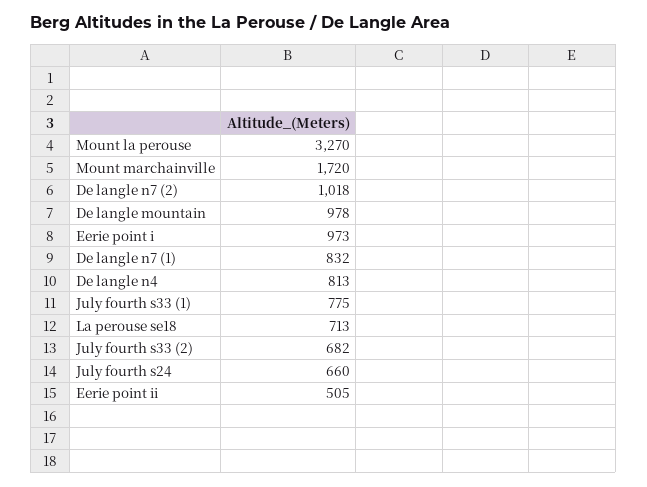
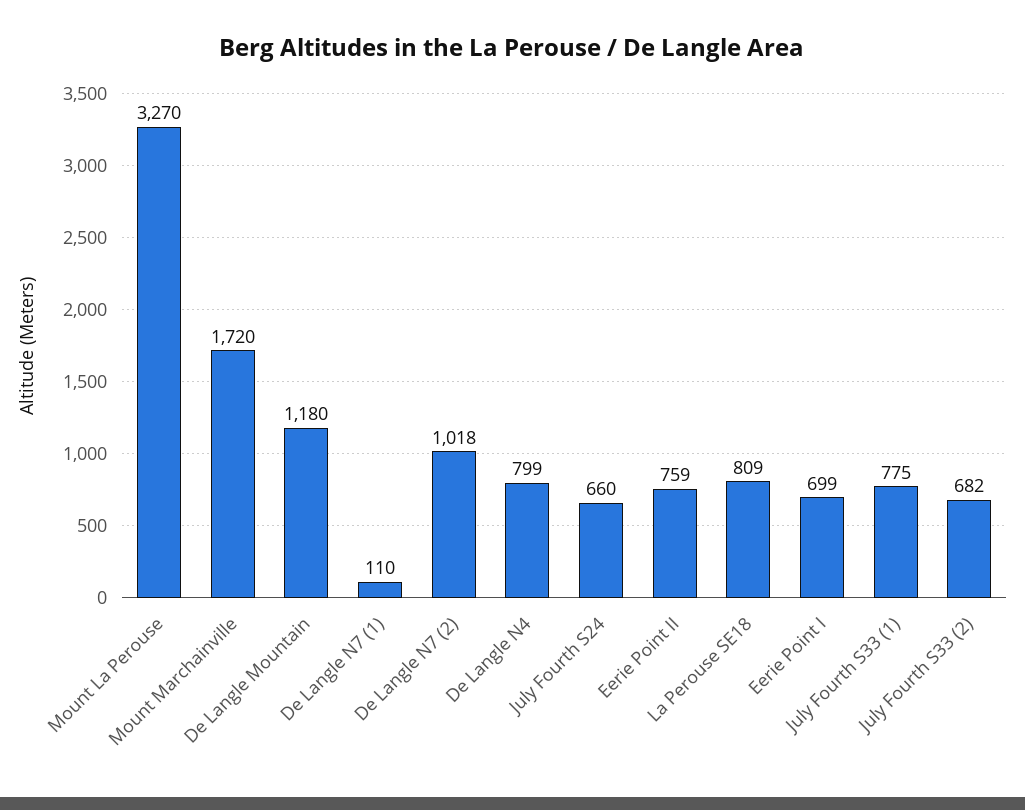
  {
    "Mount la perouse": 3270,
    "Mount marchainville": 1720,
    "De langle n7 (2)": 1018,
-   "De langle mountain": 978,
+   "De langle mountain": 1180,
-   "Eerie point i": 973,
+   "Eerie point i": 699,
-   "De langle n7 (1)": 832,
+   "De langle n7 (1)": 110,
-   "De langle n4": 813,
+   "De langle n4": 799,
    "July fourth s33 (1)": 775,
-   "La perouse se18": 713,
+   "La perouse se18": 809,
    "July fourth s33 (2)": 682,
    "July fourth s24": 660,
-   "Eerie point ii": 505
+   "Eerie point ii": 759
  }

